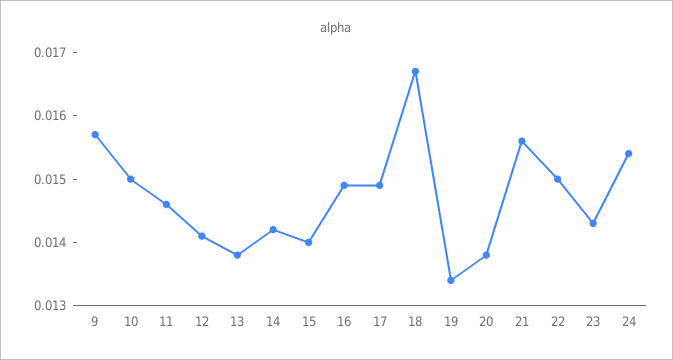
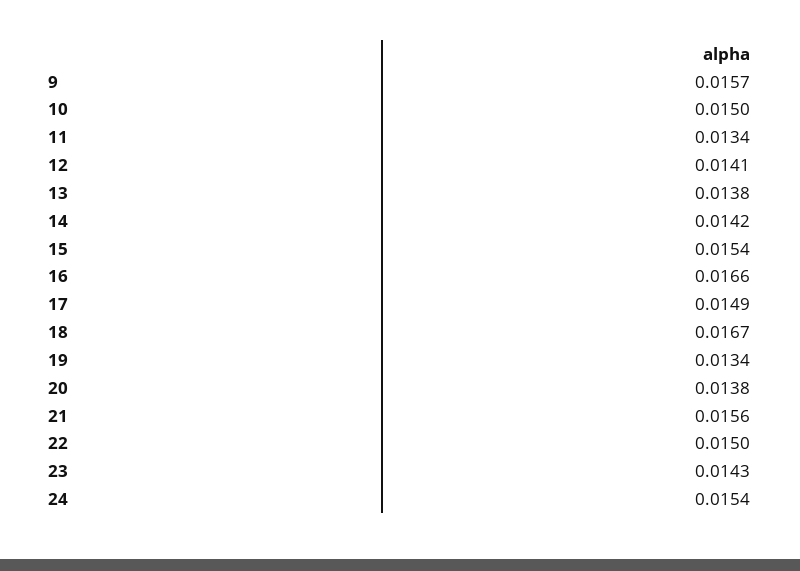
  {
    "9": 0.0157,
    "10": 0.015,
-   "11": 0.0145,
+   "11": 0.0134,
    "12": 0.0141,
    "13": 0.0138,
    "14": 0.0142,
-   "15": 0.014,
+   "15": 0.0154,
-   "16": 0.015,
+   "16": 0.0166,
    "17": 0.0149,
    "18": 0.0167,
    "19": 0.0134,
    "20": 0.0138,
    "21": 0.0156,
    "22": 0.015,
    "23": 0.0143,
    "24": 0.0154
  }

